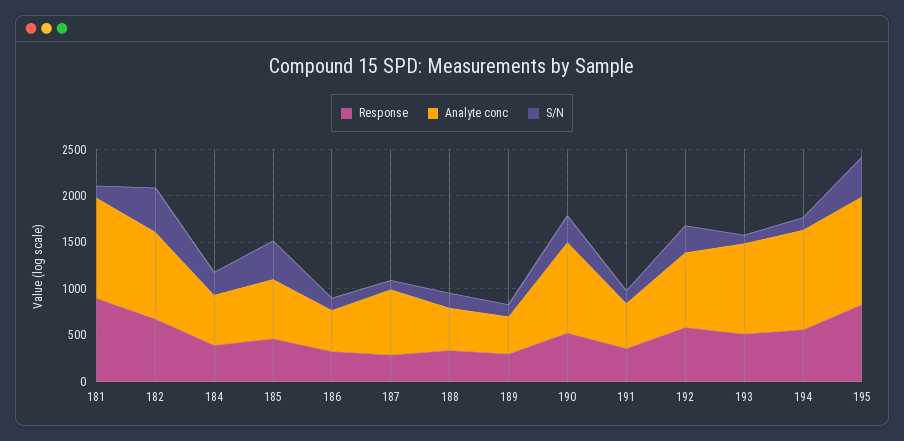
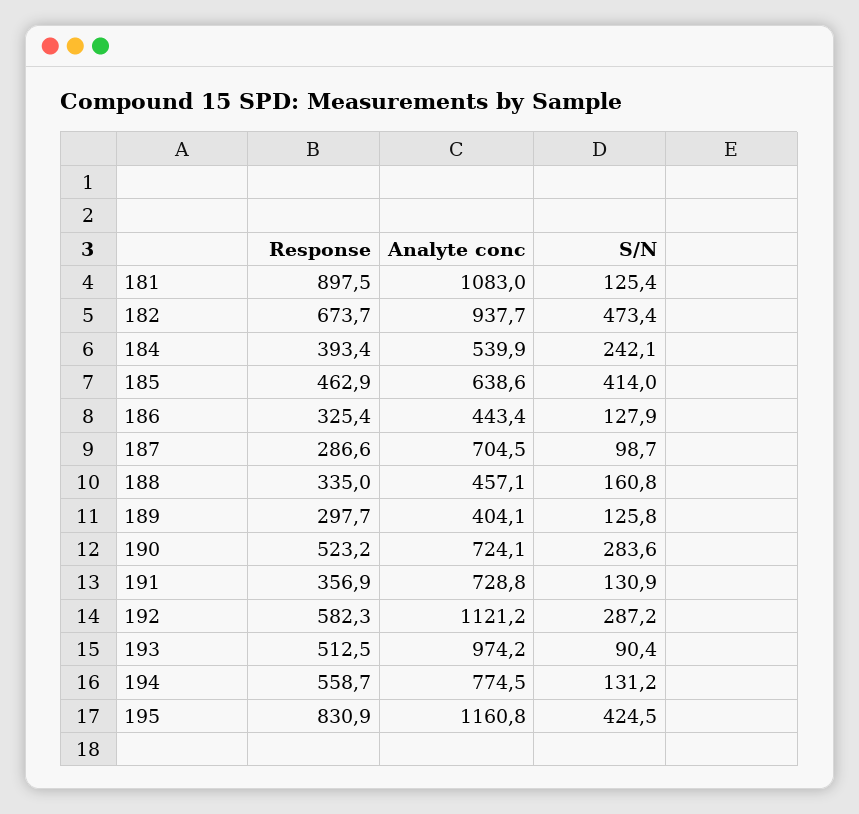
  {
    "Response": {
      "181": 897.5,
      "182": 673.7,
      "184": 393.4,
      "185": 462.9,
      "186": 325.4,
      "187": 286.6,
      "188": 335,
      "189": 297.7,
      "190": 523.2,
      "191": 356.9,
      "192": 582.3,
      "193": 512.5,
      "194": 558.7,
      "195": 830.9
    },
    "Analyte conc": {
      "181": 1083,
      "182": 937.7,
      "184": 539.9,
      "185": 638.6,
      "186": 443.4,
      "187": 704.5,
      "188": 457.1,
      "189": 404.1,
-     "190": 1000,
+     "190": 724.1,
-     "191": 500,
+     "191": 728.8,
-     "192": 800,
+     "192": 1121.2,
      "193": 974.2,
-     "194": 1100,
+     "194": 774.5,
      "195": 1160.8
    },
    "S/N": {
      "181": 125.4,
      "182": 473.4,
      "184": 242.1,
      "185": 414,
      "186": 127.9,
      "187": 98.7,
      "188": 160.8,
      "189": 125.8,
      "190": 283.6,
      "191": 130.9,
      "192": 287.2,
      "193": 90.4,
      "194": 131.2,
      "195": 424.5
    }
  }

